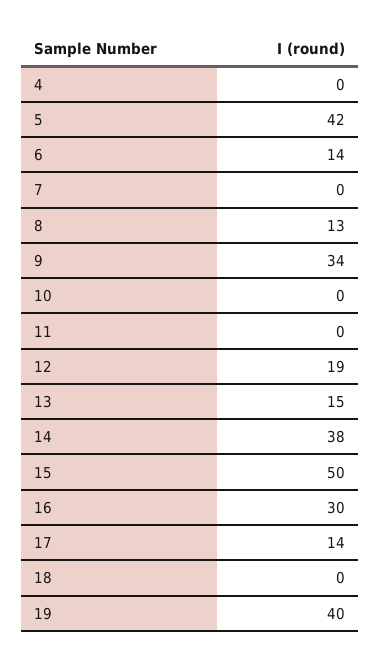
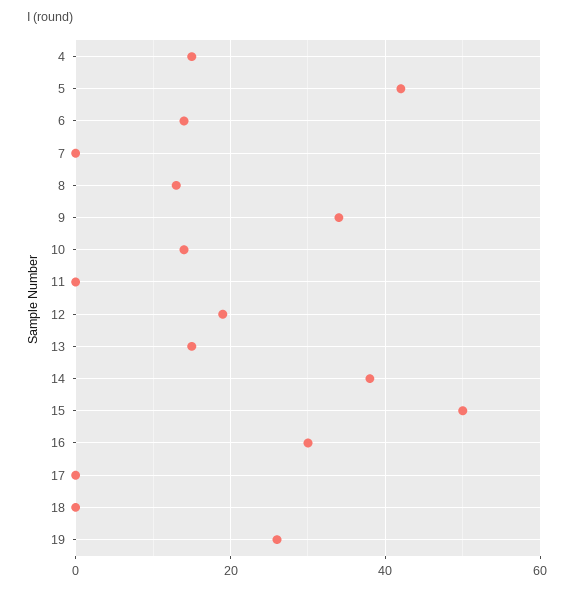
  {
-   "4": 0,
+   "4": 15,
    "5": 42,
    "6": 14,
    "7": 0,
    "8": 13,
    "9": 34,
-   "10": 0,
+   "10": 15,
    "11": 0,
    "12": 19,
    "13": 15,
    "14": 38,
    "15": 50,
    "16": 30,
-   "17": 14,
+   "17": 0,
    "18": 0,
-   "19": 40
+   "19": 25
  }

